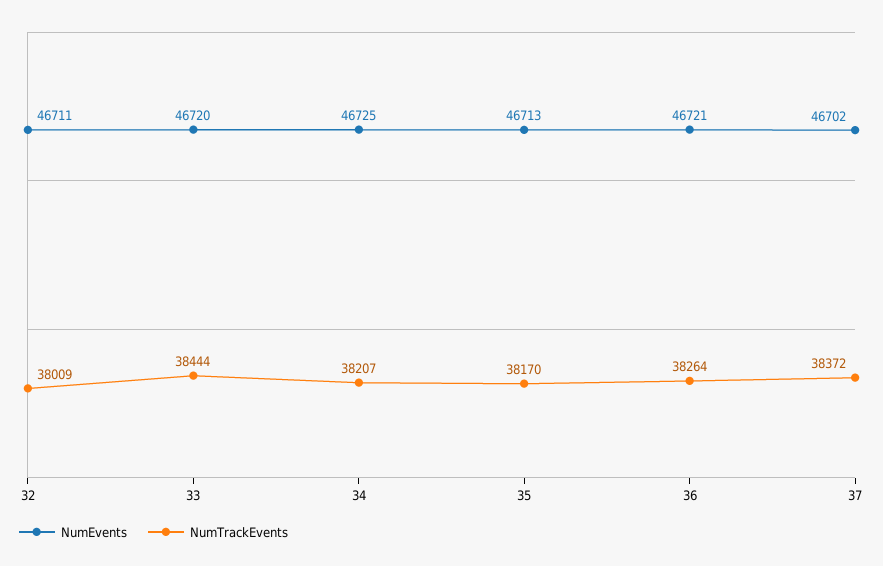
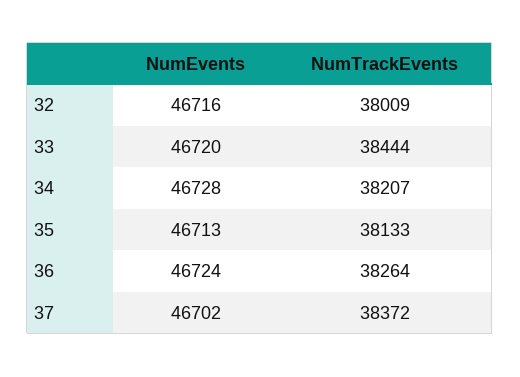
  {
    "NumEvents": {
-     "32": 46711,
+     "32": 46716,
      "33": 46720,
-     "34": 46725,
+     "34": 46728,
      "35": 46713,
-     "36": 46721,
+     "36": 46724,
      "37": 46702
    },
    "NumTrackEvents": {
      "32": 38009,
      "33": 38444,
      "34": 38207,
-     "35": 38170,
+     "35": 38133,
      "36": 38264,
      "37": 38372
    }
  }

